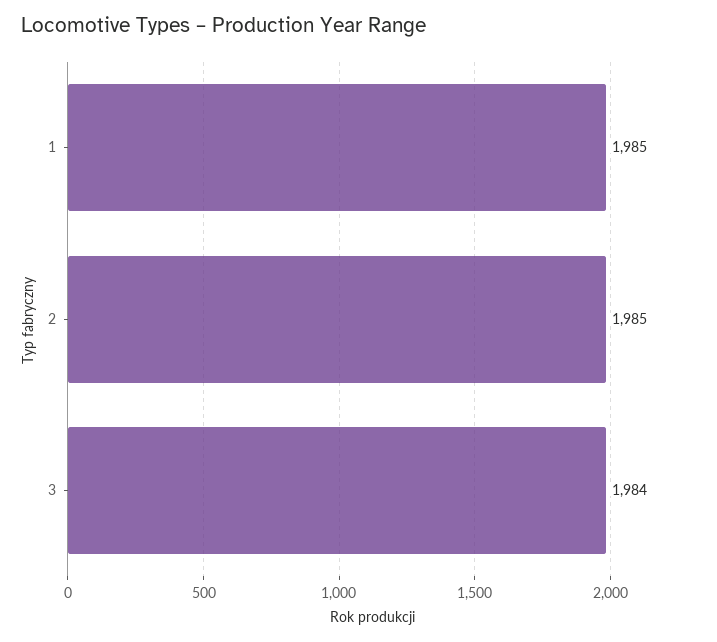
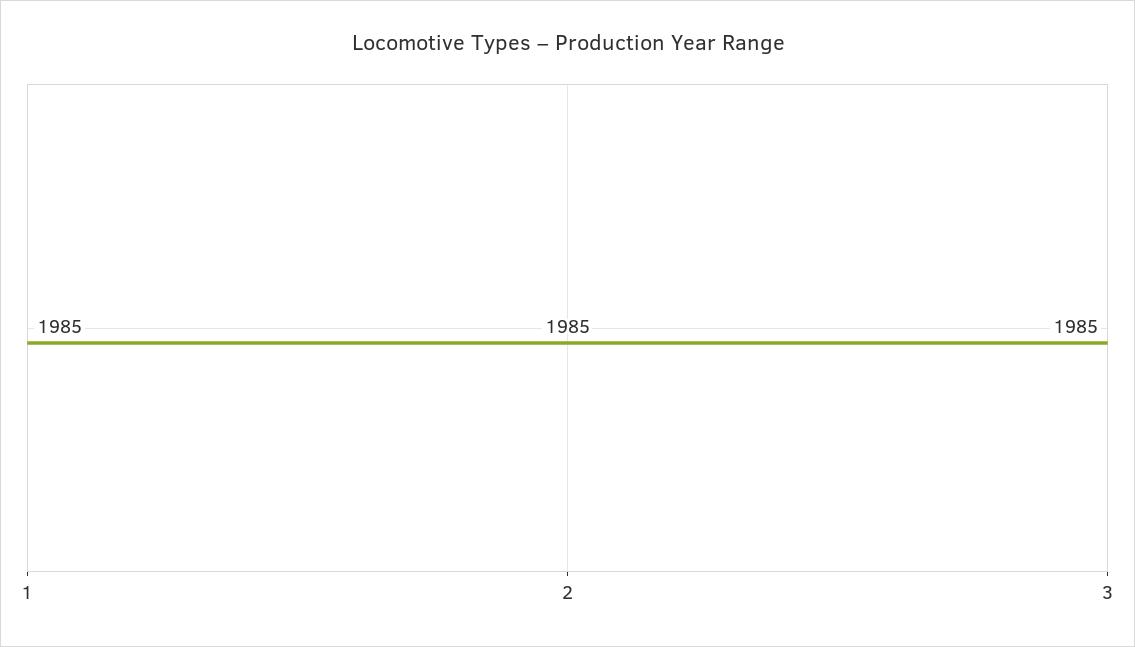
  {
    "1": 1985,
    "2": 1985,
-   "3": 1984
+   "3": 1985
  }

